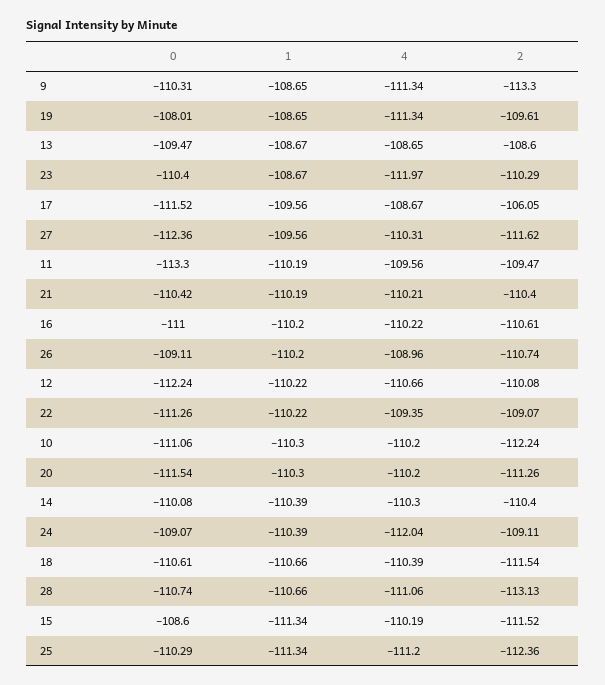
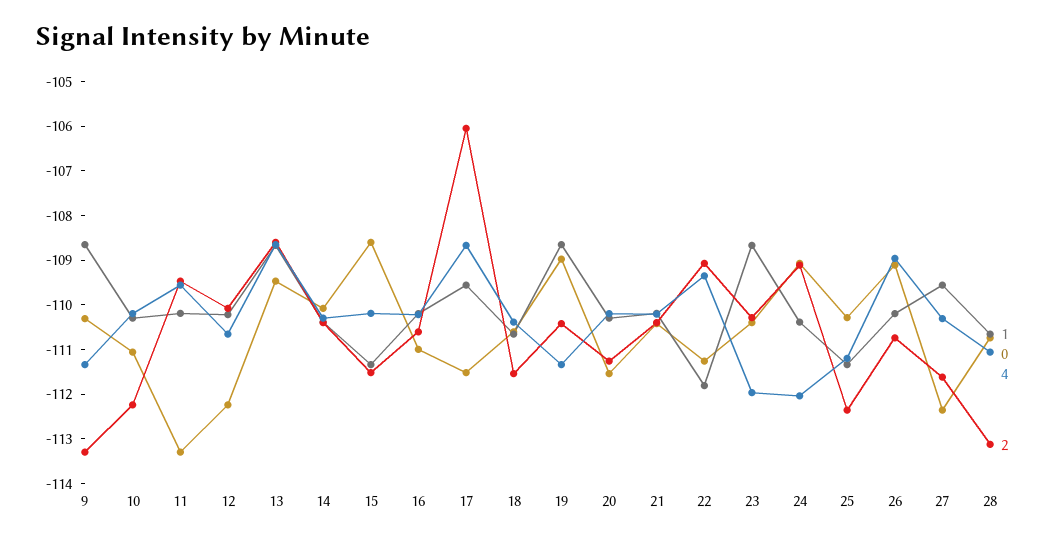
  {
    "0": {
      "9": -110.31,
-     "19": -108.01,
+     "19": -109,
      "13": -109.47,
      "23": -110.4,
      "17": -111.52,
      "27": -112.36,
      "11": -113.3,
      "21": -110.42,
      "16": -111,
      "26": -109.11,
      "12": -112.24,
      "22": -111.26,
      "10": -111.06,
      "20": -111.54,
      "14": -110.08,
      "24": -109.07,
      "18": -110.61,
      "28": -110.74,
      "15": -108.6,
      "25": -110.29
    },
    "1": {
      "9": -108.65,
      "19": -108.65,
      "13": -108.67,
      "23": -108.67,
      "17": -109.56,
      "27": -109.56,
      "11": -110.19,
      "21": -110.19,
      "16": -110.2,
      "26": -110.2,
      "12": -110.22,
-     "22": -110.22,
+     "22": -111.8,
      "10": -110.3,
      "20": -110.3,
      "14": -110.39,
      "24": -110.39,
      "18": -110.66,
      "28": -110.66,
      "15": -111.34,
      "25": -111.34
    },
    "4": {
      "9": -111.34,
      "19": -111.34,
      "13": -108.65,
      "23": -111.97,
      "17": -108.67,
      "27": -110.31,
      "11": -109.56,
      "21": -110.21,
      "16": -110.22,
      "26": -108.96,
      "12": -110.66,
      "22": -109.35,
      "10": -110.2,
      "20": -110.2,
      "14": -110.3,
      "24": -112.04,
      "18": -110.39,
      "28": -111.06,
      "15": -110.19,
      "25": -111.2
    },
    "2": {
      "9": -113.3,
-     "19": -109.61,
+     "19": -110.4,
      "13": -108.6,
      "23": -110.29,
      "17": -106.05,
      "27": -111.62,
      "11": -109.47,
      "21": -110.4,
      "16": -110.61,
      "26": -110.74,
      "12": -110.08,
      "22": -109.07,
      "10": -112.24,
      "20": -111.26,
      "14": -110.4,
      "24": -109.11,
      "18": -111.54,
      "28": -113.13,
      "15": -111.52,
      "25": -112.36
    }
  }

